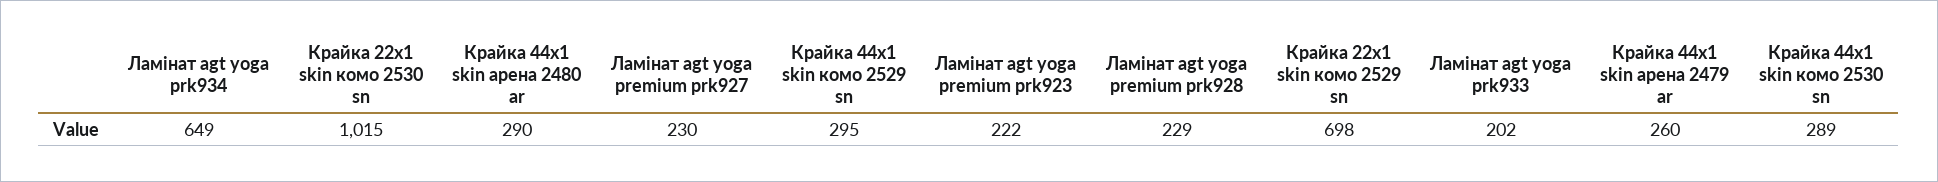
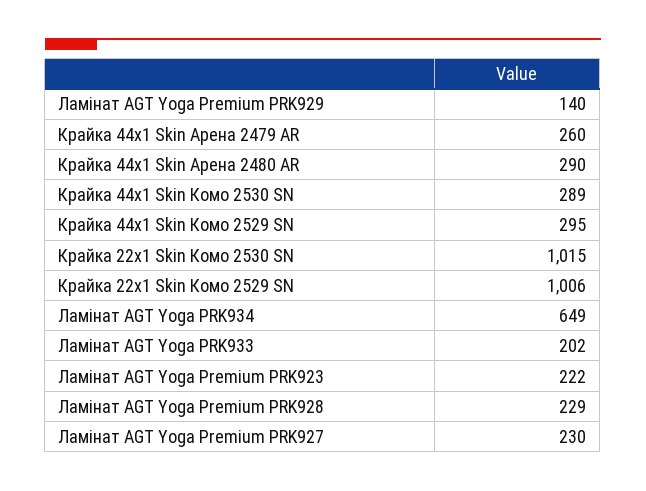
  {
    "Ламінат agt yoga prk934": 649,
    "Крайка 22x1 skin комо 2530 sn": 1015,
    "Крайка 44x1 skin арена 2480 ar": 290,
    "Ламінат agt yoga premium prk927": 230,
    "Крайка 44x1 skin комо 2529 sn": 295,
    "Ламінат agt yoga premium prk923": 222,
    "Ламінат agt yoga premium prk928": 229,
-   "Крайка 22x1 skin комо 2529 sn": 698,
+   "Крайка 22x1 skin комо 2529 sn": 1006,
    "Ламінат agt yoga prk933": 202,
    "Крайка 44x1 skin арена 2479 ar": 260,
-   "Крайка 44x1 skin комо 2530 sn": 289
+   "Крайка 44x1 skin комо 2530 sn": 289,
+   "Ламінат AGT Yoga Premium PRK929": 140
  }

